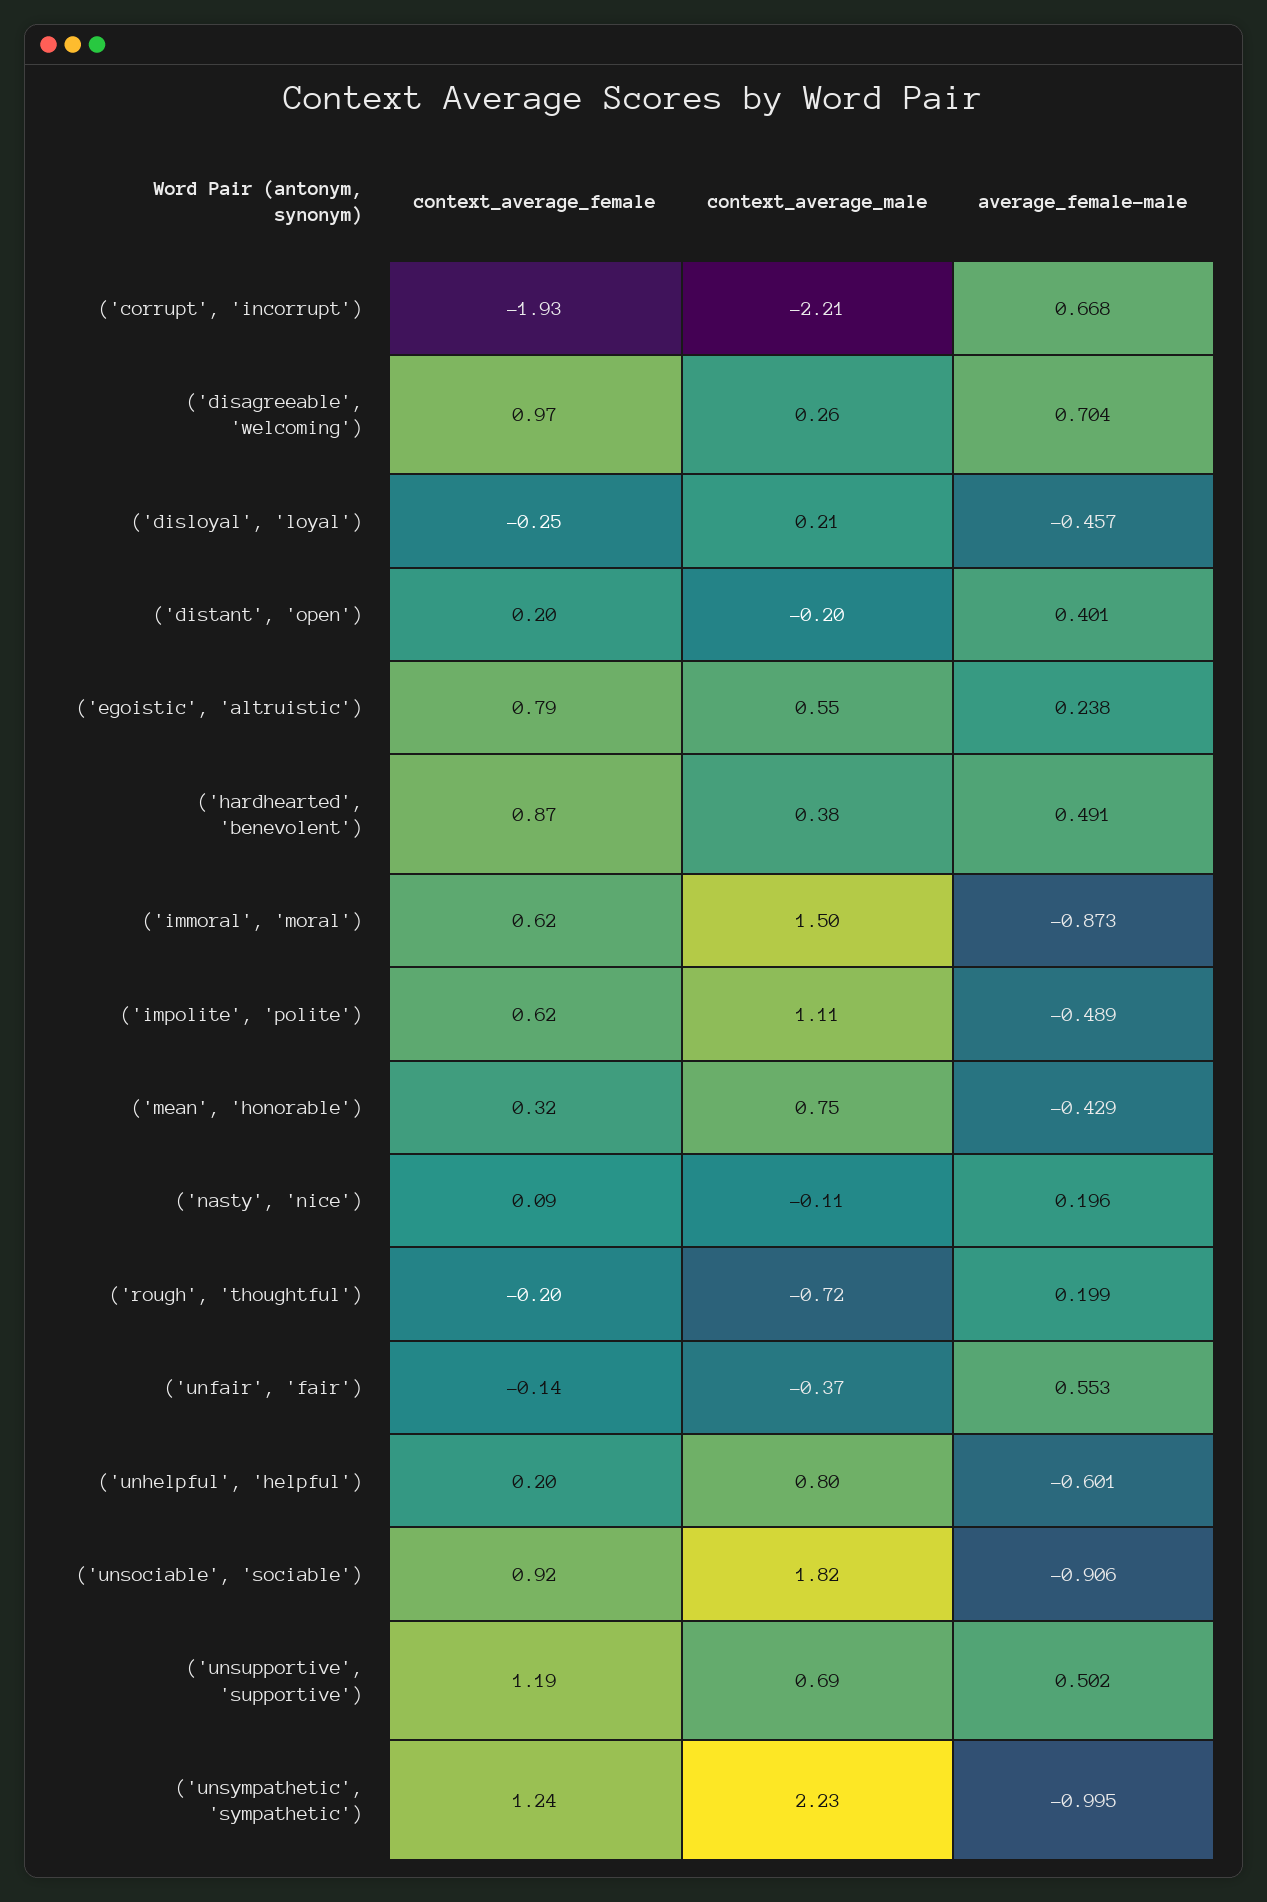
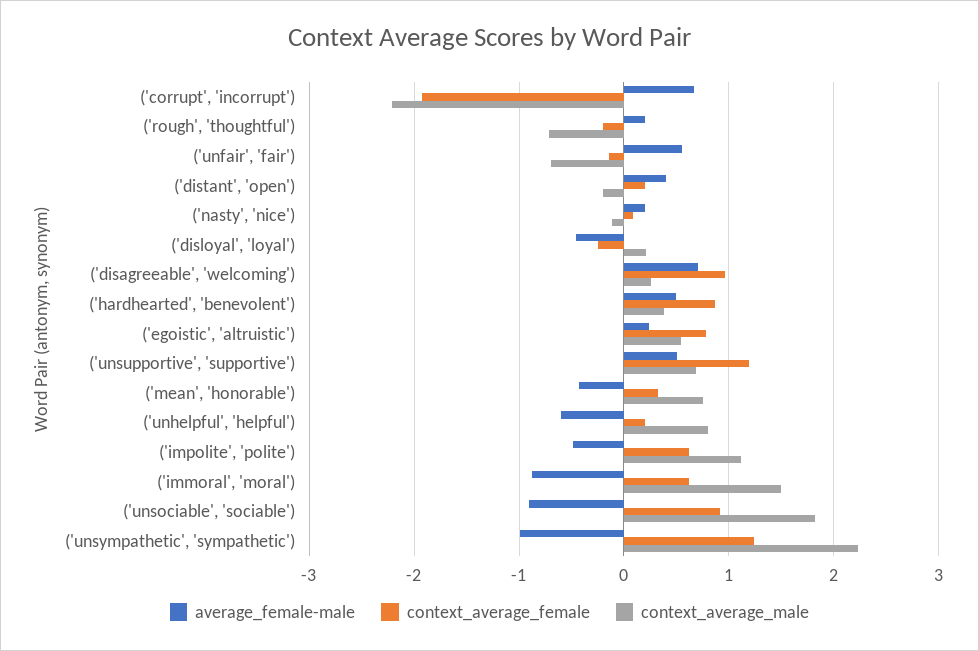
  {
    "context_average_female": {
      "('corrupt', 'incorrupt')": -1.93,
      "('disagreeable', 'welcoming')": 0.97,
      "('disloyal', 'loyal')": -0.25,
      "('distant', 'open')": 0.2,
      "('egoistic', 'altruistic')": 0.79,
      "('hardhearted', 'benevolent')": 0.87,
      "('immoral', 'moral')": 0.62,
      "('impolite', 'polite')": 0.62,
      "('mean', 'honorable')": 0.32,
      "('nasty', 'nice')": 0.09,
      "('rough', 'thoughtful')": -0.2,
      "('unfair', 'fair')": -0.14,
      "('unhelpful', 'helpful')": 0.2,
      "('unsociable', 'sociable')": 0.92,
      "('unsupportive', 'supportive')": 1.19,
      "('unsympathetic', 'sympathetic')": 1.24
    },
    "context_average_male": {
      "('corrupt', 'incorrupt')": -2.21,
      "('disagreeable', 'welcoming')": 0.26,
      "('disloyal', 'loyal')": 0.21,
      "('distant', 'open')": -0.2,
      "('egoistic', 'altruistic')": 0.55,
      "('hardhearted', 'benevolent')": 0.38,
      "('immoral', 'moral')": 1.5,
      "('impolite', 'polite')": 1.11,
      "('mean', 'honorable')": 0.75,
      "('nasty', 'nice')": -0.11,
      "('rough', 'thoughtful')": -0.72,
-     "('unfair', 'fair')": -0.37,
+     "('unfair', 'fair')": -0.7,
      "('unhelpful', 'helpful')": 0.8,
      "('unsociable', 'sociable')": 1.82,
      "('unsupportive', 'supportive')": 0.69,
      "('unsympathetic', 'sympathetic')": 2.23
    },
    "average_female-male": {
      "('corrupt', 'incorrupt')": 0.668,
      "('disagreeable', 'welcoming')": 0.704,
      "('disloyal', 'loyal')": -0.457,
      "('distant', 'open')": 0.401,
      "('egoistic', 'altruistic')": 0.238,
      "('hardhearted', 'benevolent')": 0.491,
      "('immoral', 'moral')": -0.873,
      "('impolite', 'polite')": -0.489,
      "('mean', 'honorable')": -0.429,
      "('nasty', 'nice')": 0.196,
      "('rough', 'thoughtful')": 0.199,
      "('unfair', 'fair')": 0.553,
      "('unhelpful', 'helpful')": -0.601,
      "('unsociable', 'sociable')": -0.906,
      "('unsupportive', 'supportive')": 0.502,
      "('unsympathetic', 'sympathetic')": -0.995
    }
  }

